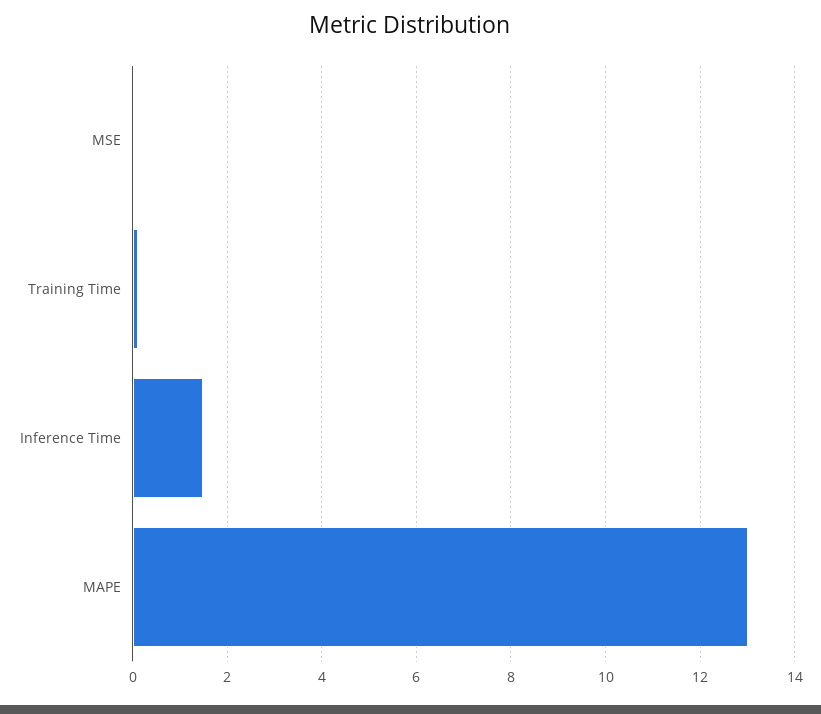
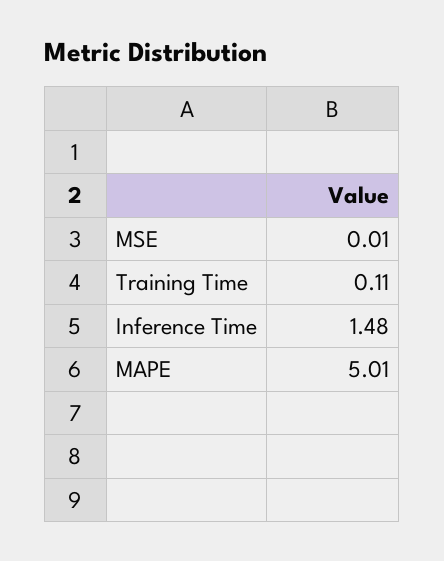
  {
    "MSE": 0.01,
    "Training Time": 0.11,
    "Inference Time": 1.48,
-   "MAPE": 13
+   "MAPE": 5.01
  }

